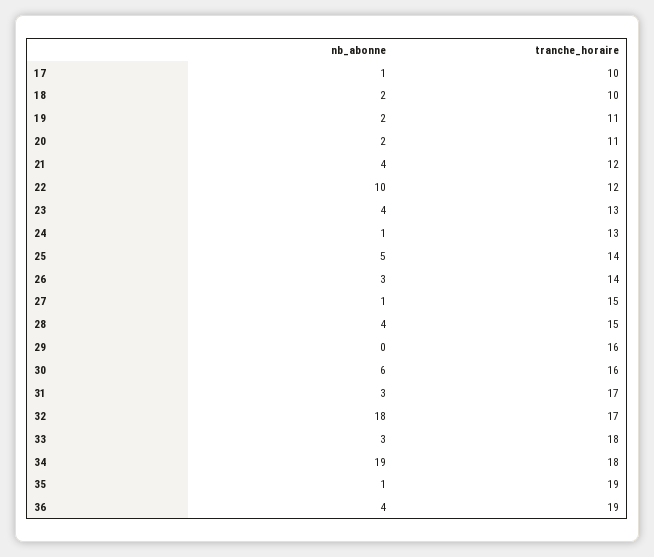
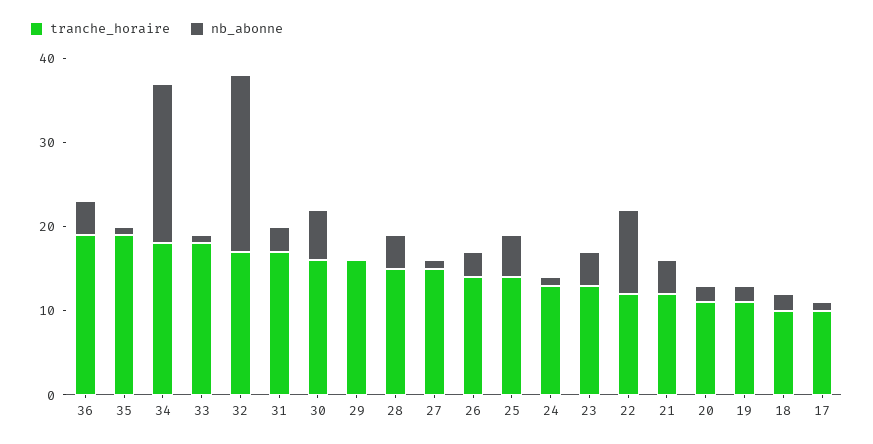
  {
    "nb_abonne": {
      "17": 1,
      "18": 2,
      "19": 2,
      "20": 2,
      "21": 4,
      "22": 10,
      "23": 4,
      "24": 1,
      "25": 5,
      "26": 3,
      "27": 1,
      "28": 4,
      "29": 0,
      "30": 6,
      "31": 3,
-     "32": 18,
+     "32": 21,
-     "33": 3,
+     "33": 1,
      "34": 19,
      "35": 1,
      "36": 4
    },
    "tranche_horaire": {
      "17": 10,
      "18": 10,
      "19": 11,
      "20": 11,
      "21": 12,
      "22": 12,
      "23": 13,
      "24": 13,
      "25": 14,
      "26": 14,
      "27": 15,
      "28": 15,
      "29": 16,
      "30": 16,
      "31": 17,
      "32": 17,
      "33": 18,
      "34": 18,
      "35": 19,
      "36": 19
    }
  }

